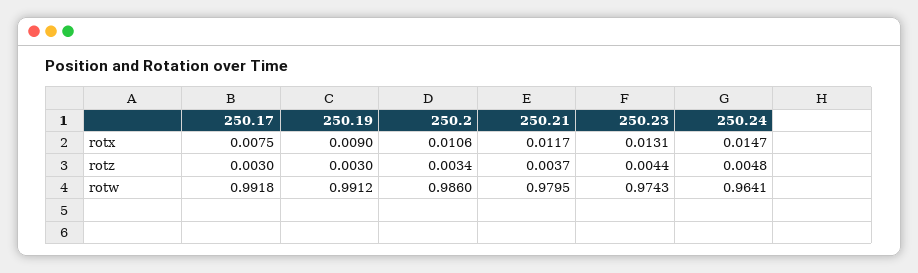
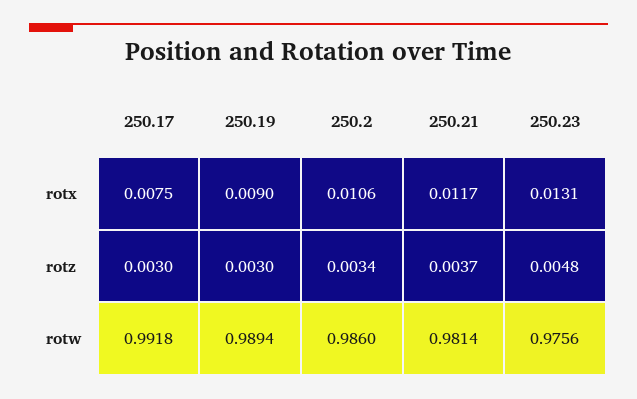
  {
    "250.17": {
      "rotx": 0.0075,
      "rotz": 0.003,
      "rotw": 0.9918
    },
    "250.19": {
      "rotx": 0.009,
      "rotz": 0.003,
-     "rotw": 0.9912
+     "rotw": 0.9894
    },
    "250.2": {
      "rotx": 0.0106,
      "rotz": 0.0034,
      "rotw": 0.986
    },
    "250.21": {
      "rotx": 0.0117,
      "rotz": 0.0037,
-     "rotw": 0.9795
+     "rotw": 0.9814
    },
    "250.23": {
      "rotx": 0.0131,
-     "rotz": 0.0044,
+     "rotz": 0.0048,
-     "rotw": 0.9743
+     "rotw": 0.9756
-   },
+   }
-   "250.24": {
-     "rotx": 0.0147,
-     "rotz": 0.0048,
-     "rotw": 0.9641
-   }
  }

